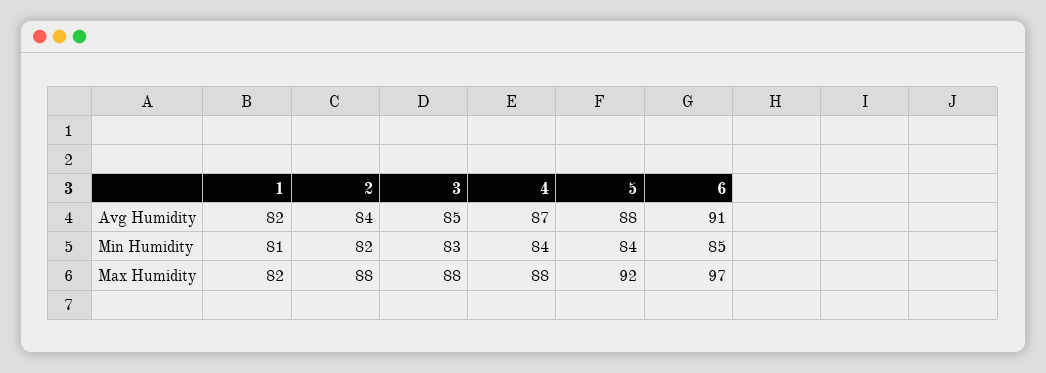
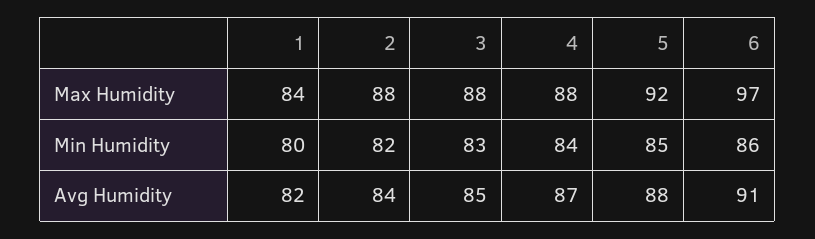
  {
    "1": {
      "Avg Humidity": 82,
-     "Min Humidity": 81,
+     "Min Humidity": 80,
-     "Max Humidity": 82
+     "Max Humidity": 84
    },
    "2": {
      "Avg Humidity": 84,
      "Min Humidity": 82,
      "Max Humidity": 88
    },
    "3": {
      "Avg Humidity": 85,
      "Min Humidity": 83,
      "Max Humidity": 88
    },
    "4": {
      "Avg Humidity": 87,
      "Min Humidity": 84,
      "Max Humidity": 88
    },
    "5": {
      "Avg Humidity": 88,
-     "Min Humidity": 84,
+     "Min Humidity": 85,
      "Max Humidity": 92
    },
    "6": {
      "Avg Humidity": 91,
-     "Min Humidity": 85,
+     "Min Humidity": 86,
      "Max Humidity": 97
    }
  }

